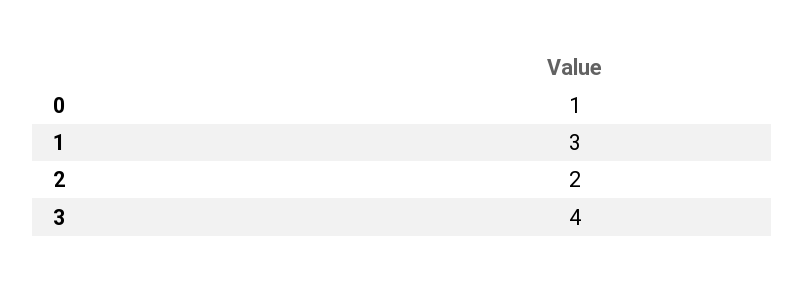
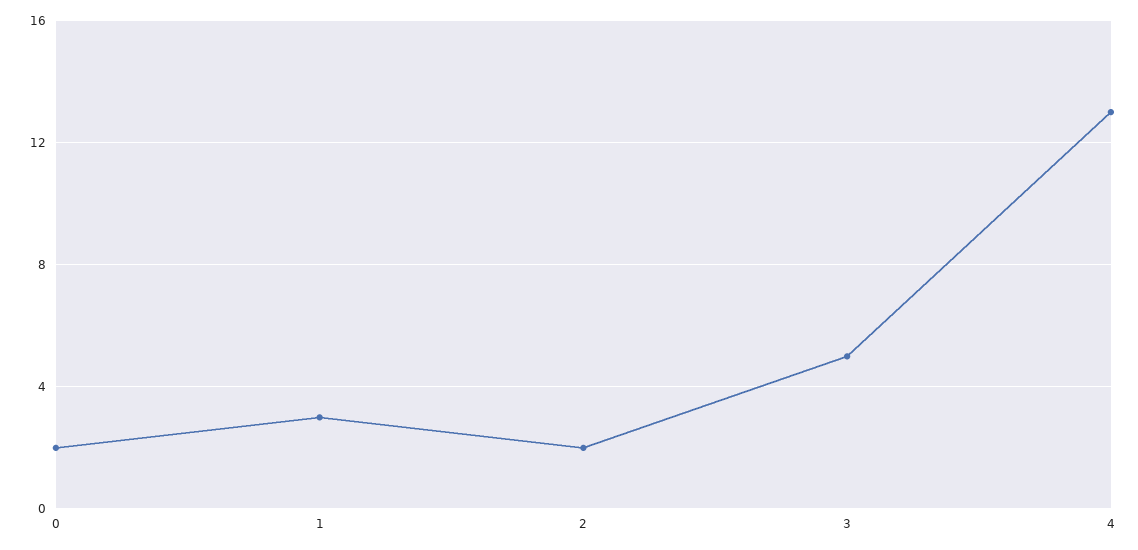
  {
-   "0": 1,
+   "0": 2,
    "1": 3,
    "2": 2,
-   "3": 4
+   "3": 5,
+   "4": 13
  }

